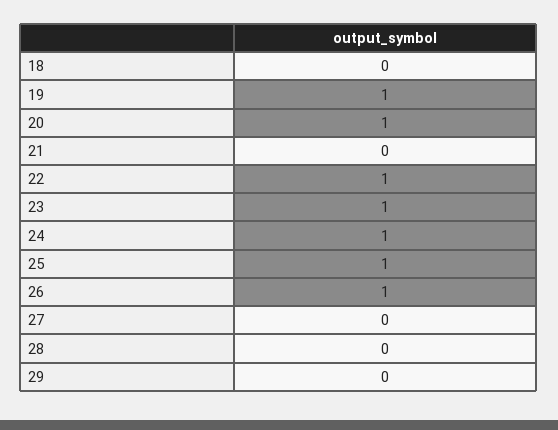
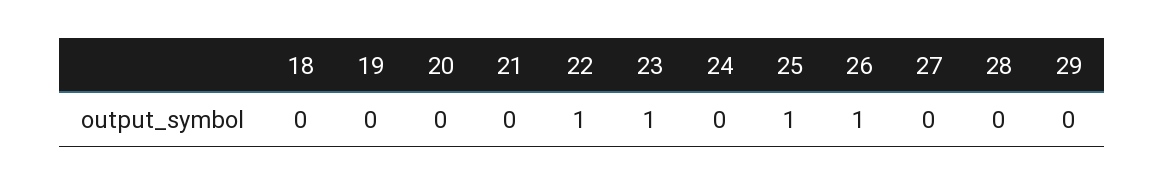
  {
    "18": 0,
-   "19": 1,
+   "19": 0,
-   "20": 1,
+   "20": 0,
    "21": 0,
    "22": 1,
    "23": 1,
-   "24": 1,
+   "24": 0,
    "25": 1,
    "26": 1,
    "27": 0,
    "28": 0,
    "29": 0
  }

